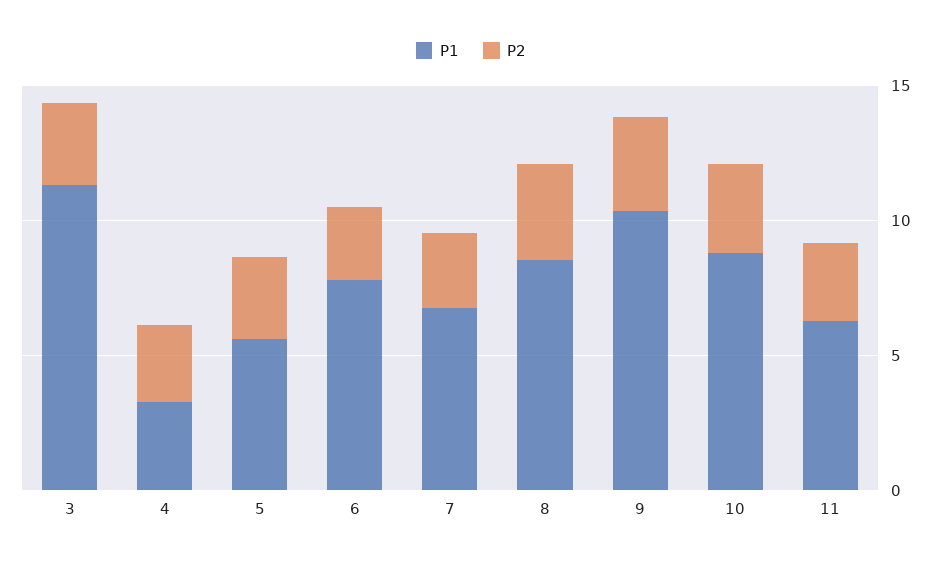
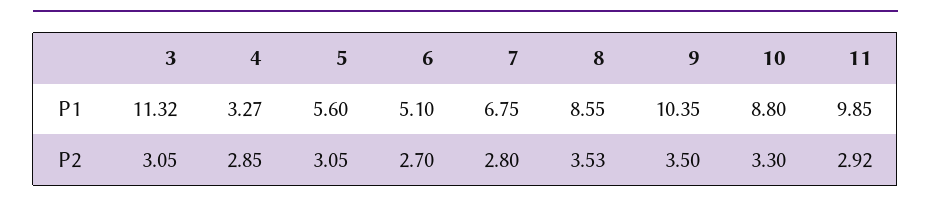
  {
    "P1": {
      "3": 11.32,
      "4": 3.27,
      "5": 5.6,
-     "6": 8,
+     "6": 5.1,
      "7": 6.75,
      "8": 8.55,
      "9": 10.35,
      "10": 8.8,
-     "11": 6
+     "11": 9.85
    },
    "P2": {
      "3": 3.05,
      "4": 2.85,
      "5": 3.05,
      "6": 2.7,
      "7": 2.8,
      "8": 3.53,
      "9": 3.5,
      "10": 3.3,
      "11": 2.92
    }
  }

